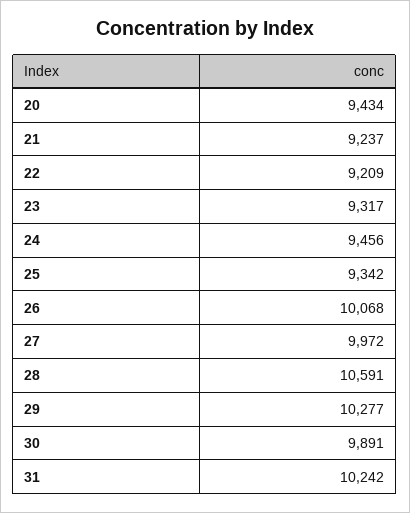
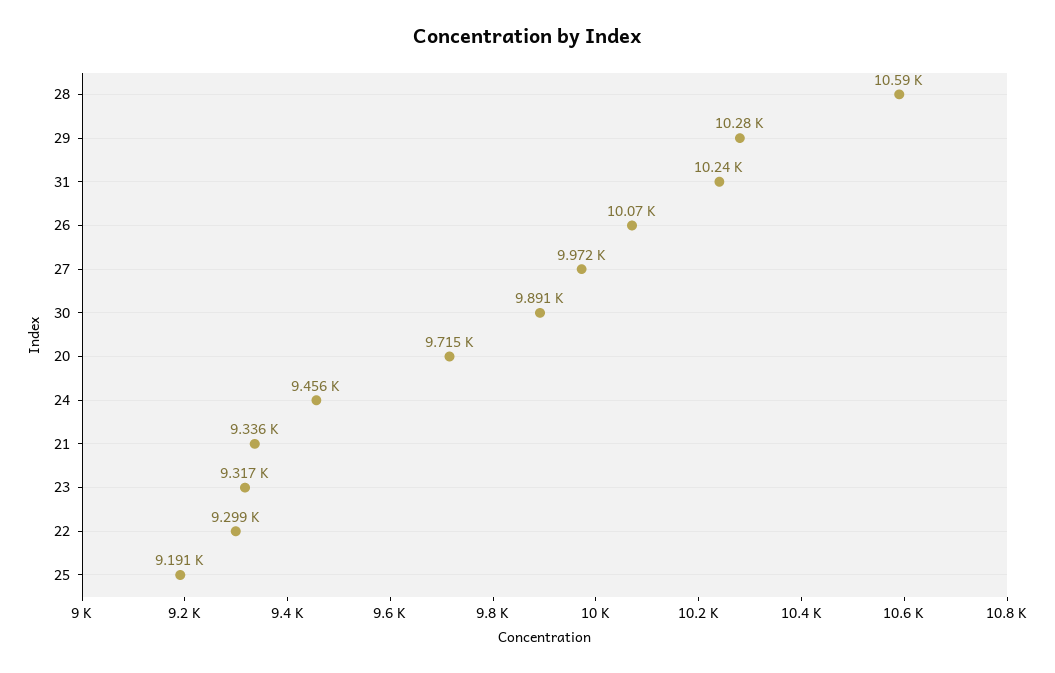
  {
-   "20": 9434,
+   "20": 9715,
-   "21": 9237,
+   "21": 9336,
-   "22": 9209,
+   "22": 9299,
    "23": 9317,
    "24": 9456,
-   "25": 9342,
+   "25": 9191,
    "26": 10068,
    "27": 9972,
    "28": 10591,
    "29": 10277,
    "30": 9891,
    "31": 10242
  }

